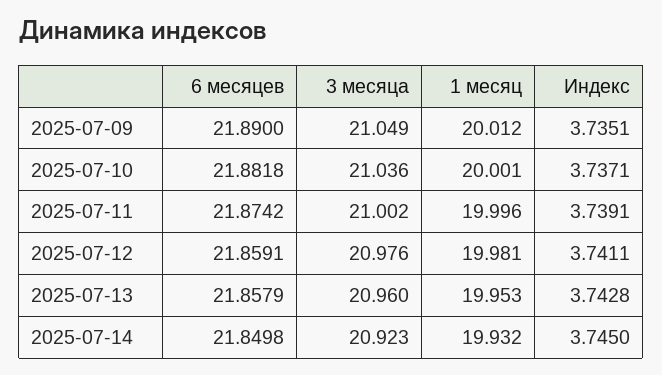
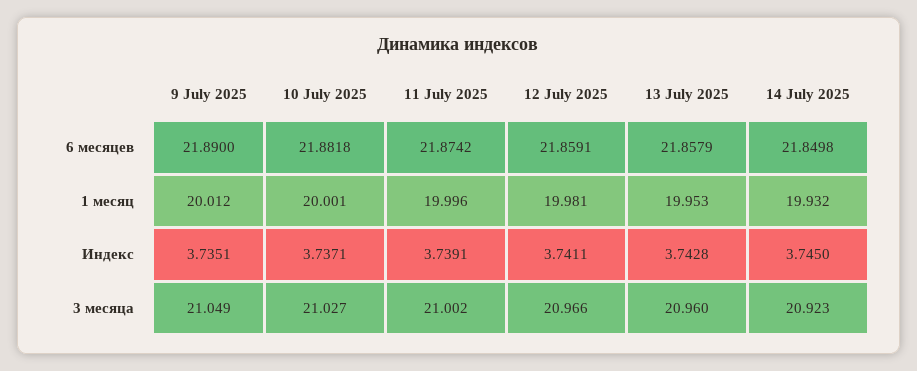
  {
    "6 месяцев": {
      "2025-07-09": 21.89,
      "2025-07-10": 21.8818,
      "2025-07-11": 21.8742,
      "2025-07-12": 21.8591,
      "2025-07-13": 21.8579,
      "2025-07-14": 21.8498
    },
    "3 месяца": {
      "2025-07-09": 21.049,
-     "2025-07-10": 21.036,
+     "2025-07-10": 21.027,
      "2025-07-11": 21.002,
-     "2025-07-12": 20.976,
+     "2025-07-12": 20.966,
      "2025-07-13": 20.96,
      "2025-07-14": 20.923
    },
    "1 месяц": {
      "2025-07-09": 20.012,
      "2025-07-10": 20.001,
      "2025-07-11": 19.996,
      "2025-07-12": 19.981,
      "2025-07-13": 19.953,
      "2025-07-14": 19.932
    },
    "Индекс": {
      "2025-07-09": 3.7351,
      "2025-07-10": 3.7371,
      "2025-07-11": 3.7391,
      "2025-07-12": 3.7411,
      "2025-07-13": 3.7428,
      "2025-07-14": 3.745
    }
  }

